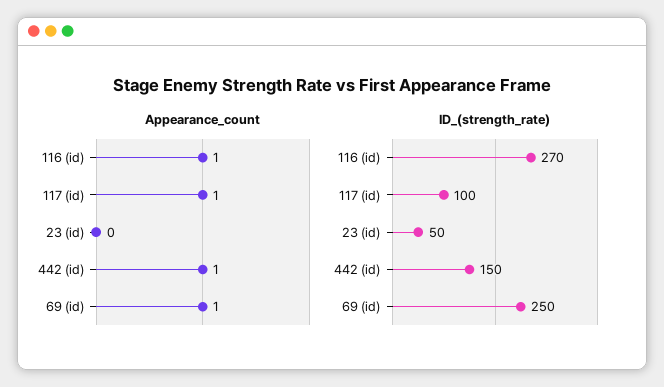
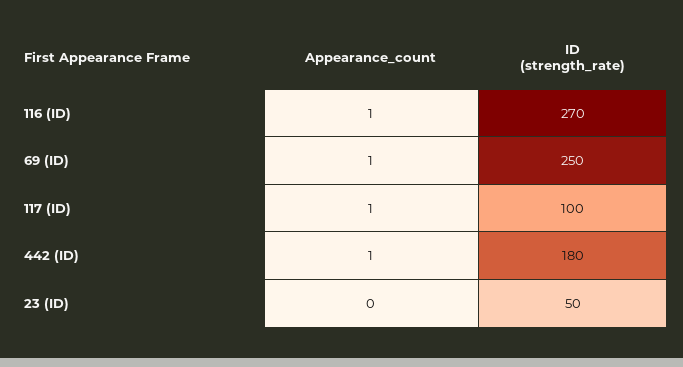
  {
    "Appearance_count": {
      "116 (id)": 1,
      "117 (id)": 1,
      "23 (id)": 0,
      "442 (id)": 1,
      "69 (id)": 1
    },
    "ID_(strength_rate)": {
      "116 (id)": 270,
      "117 (id)": 100,
      "23 (id)": 50,
-     "442 (id)": 150,
+     "442 (id)": 180,
      "69 (id)": 250
    }
  }

